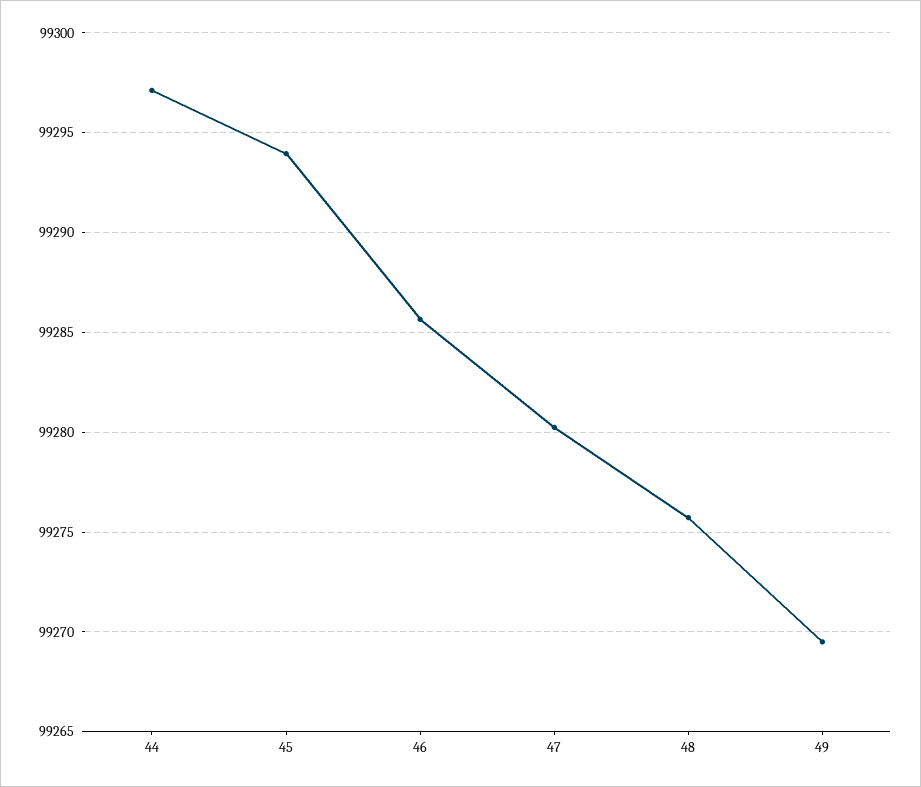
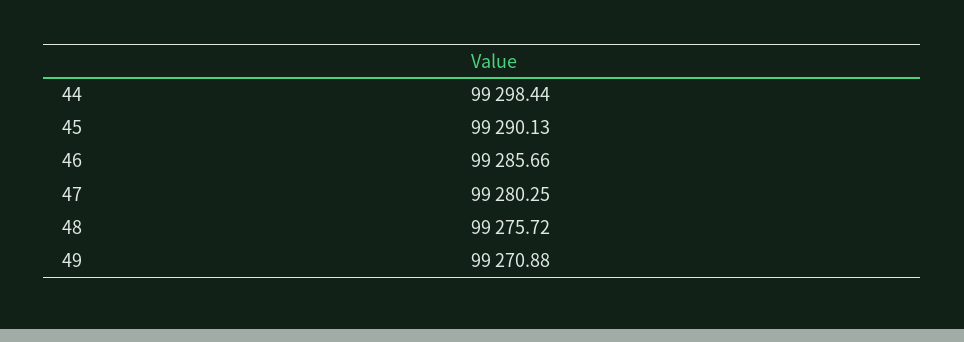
  {
-   "44": 99297,
+   "44": 99298.44,
-   "45": 99294,
+   "45": 99290.13,
    "46": 99285.66,
    "47": 99280.25,
    "48": 99275.72,
-   "49": 99269.5
+   "49": 99270.88
  }

